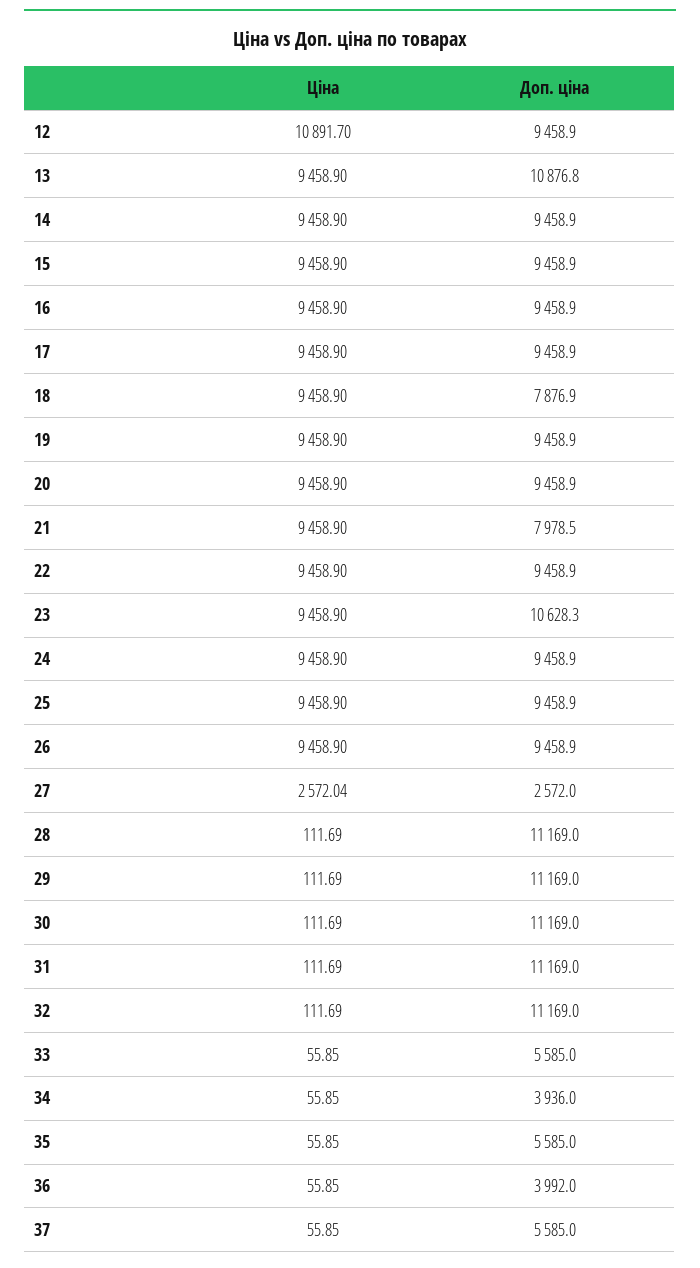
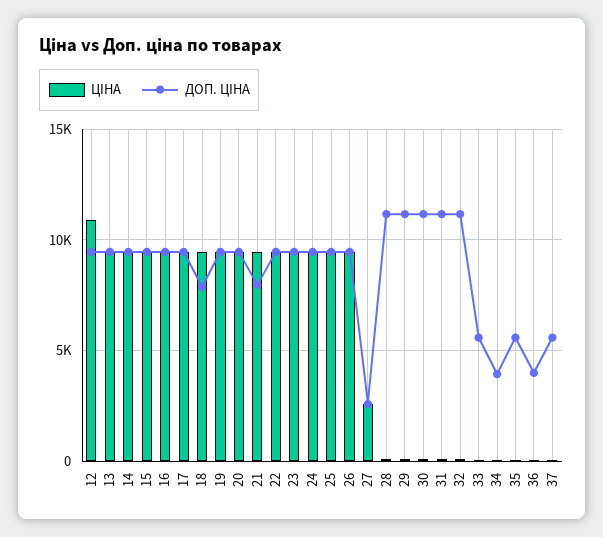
  {
    "Ціна": {
      "12": 10891.7,
      "13": 9458.9,
      "14": 9458.9,
      "15": 9458.9,
      "16": 9458.9,
      "17": 9458.9,
      "18": 9458.9,
      "19": 9458.9,
      "20": 9458.9,
      "21": 9458.9,
      "22": 9458.9,
      "23": 9458.9,
      "24": 9458.9,
      "25": 9458.9,
      "26": 9458.9,
      "27": 2572.04,
      "28": 111.69,
      "29": 111.69,
      "30": 111.69,
      "31": 111.69,
      "32": 111.69,
      "33": 55.85,
      "34": 55.85,
      "35": 55.85,
      "36": 55.85,
      "37": 55.85
    },
    "Доп. ціна": {
      "12": 9458.9,
-     "13": 10876.8,
+     "13": 9500,
      "14": 9458.9,
      "15": 9458.9,
      "16": 9458.9,
      "17": 9458.9,
      "18": 7876.9,
      "19": 9458.9,
      "20": 9458.9,
      "21": 7978.5,
      "22": 9458.9,
-     "23": 10628.3,
+     "23": 9500,
      "24": 9458.9,
      "25": 9458.9,
      "26": 9458.9,
      "27": 2572,
      "28": 11169,
      "29": 11169,
      "30": 11169,
      "31": 11169,
      "32": 11169,
      "33": 5585,
      "34": 3936,
      "35": 5585,
      "36": 3992,
      "37": 5585
    }
  }

